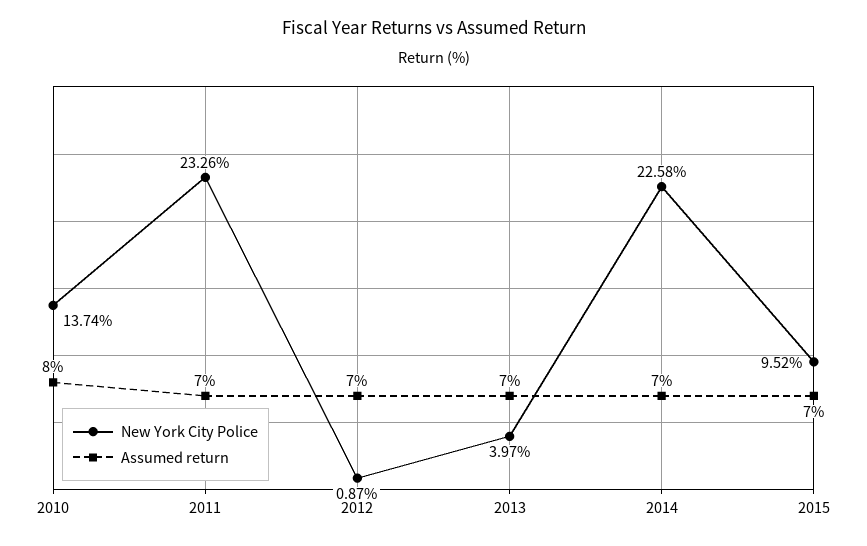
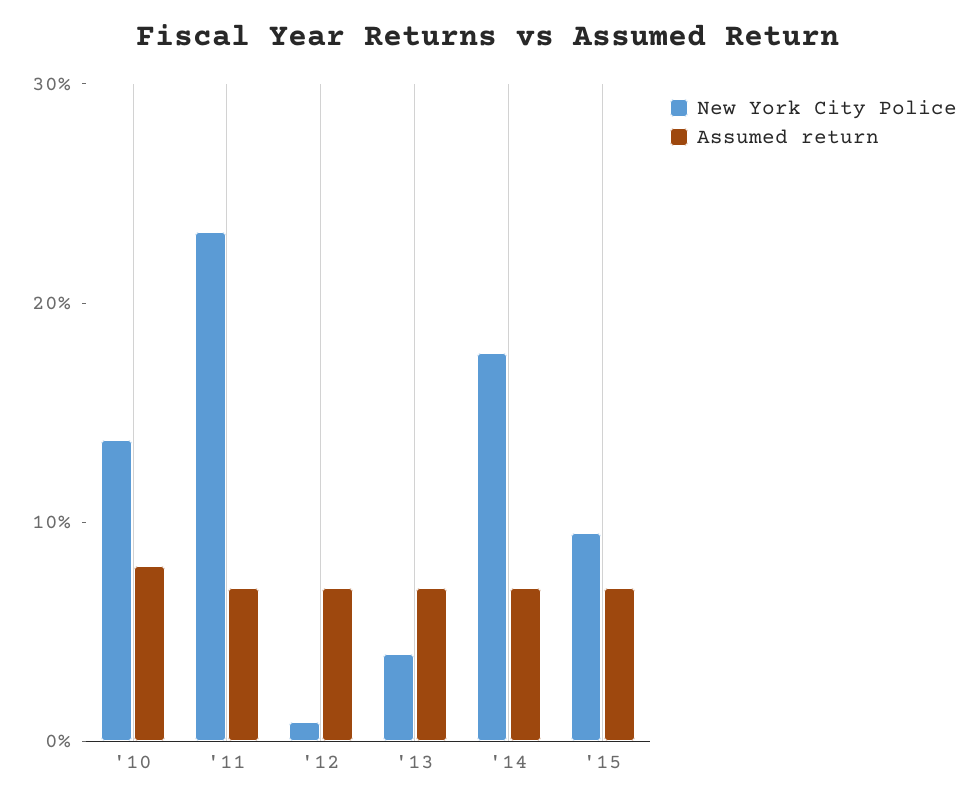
  {
    "New York City Police": {
      "2010": 13.74,
      "2011": 23.26,
      "2012": 0.87,
      "2013": 3.97,
-     "2014": 22.58,
+     "2014": 18,
      "2015": 9.52
    },
    "Assumed return": {
      "2010": 8,
      "2011": 7,
      "2012": 7,
      "2013": 7,
      "2014": 7,
      "2015": 7
    }
  }

